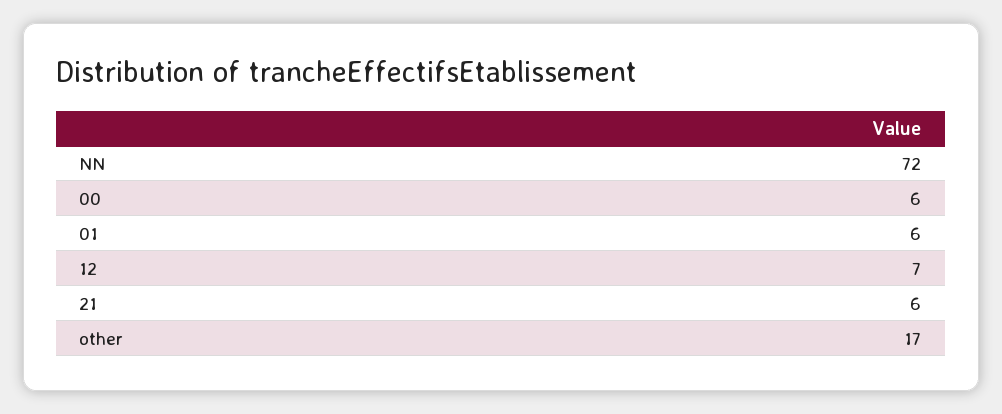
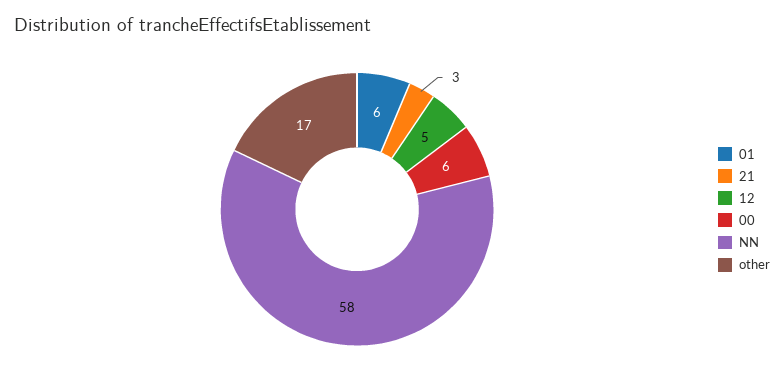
  {
-   "NN": 72,
+   "NN": 58,
    "00": 6,
    "01": 6,
-   "12": 7,
+   "12": 5,
-   "21": 6,
+   "21": 3,
    "other": 17
  }

